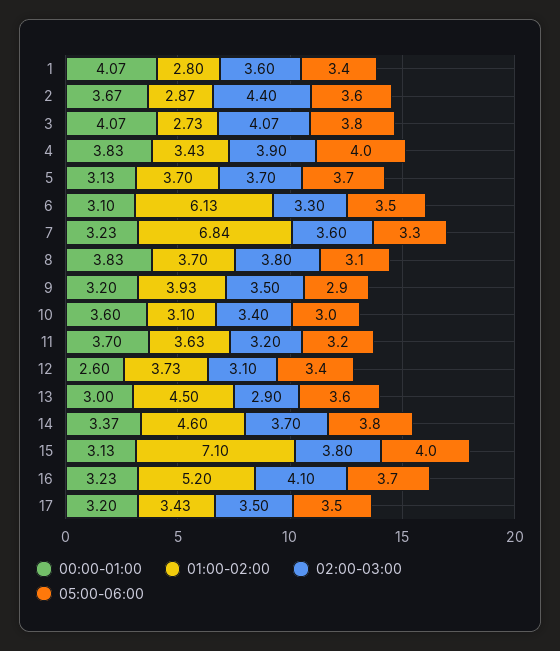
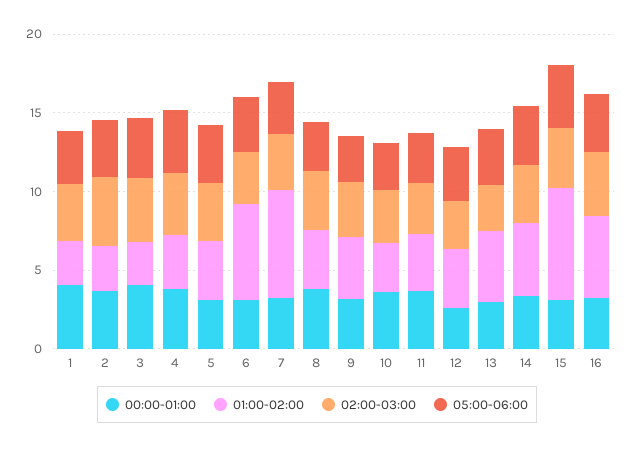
  {
    "00:00-01:00": {
      "1": 4.07,
      "2": 3.67,
      "3": 4.07,
      "4": 3.83,
      "5": 3.13,
      "6": 3.1,
      "7": 3.23,
      "8": 3.83,
      "9": 3.2,
      "10": 3.6,
      "11": 3.7,
      "12": 2.6,
      "13": 3,
      "14": 3.37,
      "15": 3.13,
-     "16": 3.23,
+     "16": 3.23
-     "17": 3.2
    },
    "01:00-02:00": {
      "1": 2.8,
      "2": 2.87,
      "3": 2.73,
      "4": 3.43,
      "5": 3.7,
      "6": 6.13,
      "7": 6.84,
      "8": 3.7,
      "9": 3.93,
      "10": 3.1,
      "11": 3.63,
      "12": 3.73,
      "13": 4.5,
      "14": 4.6,
      "15": 7.1,
-     "16": 5.2,
+     "16": 5.2
-     "17": 3.43
    },
    "02:00-03:00": {
      "1": 3.6,
      "2": 4.4,
      "3": 4.07,
      "4": 3.9,
      "5": 3.7,
      "6": 3.3,
      "7": 3.6,
      "8": 3.8,
      "9": 3.5,
      "10": 3.4,
      "11": 3.2,
      "12": 3.1,
      "13": 2.9,
      "14": 3.7,
      "15": 3.8,
-     "16": 4.1,
+     "16": 4.1
-     "17": 3.5
    },
    "05:00-06:00": {
      "1": 3.4,
      "2": 3.6,
      "3": 3.8,
      "4": 4,
      "5": 3.7,
      "6": 3.5,
      "7": 3.3,
      "8": 3.1,
      "9": 2.9,
      "10": 3,
      "11": 3.2,
      "12": 3.4,
      "13": 3.6,
      "14": 3.8,
      "15": 4,
-     "16": 3.7,
+     "16": 3.7
-     "17": 3.5
    }
  }

